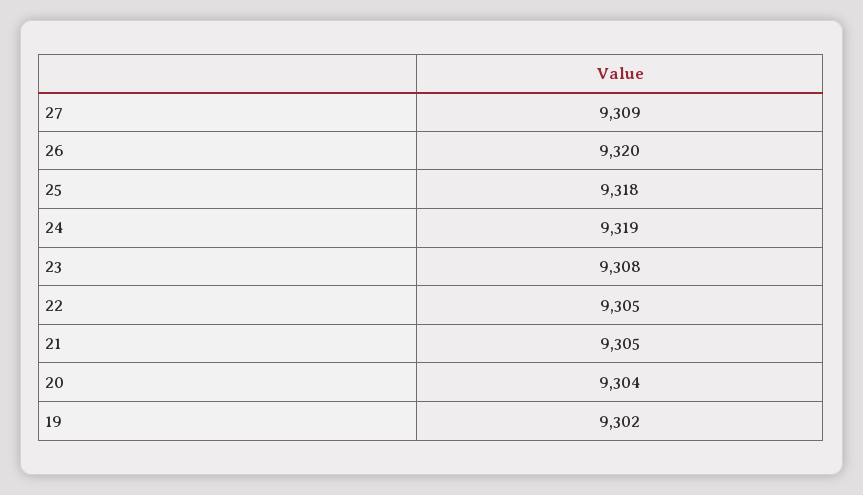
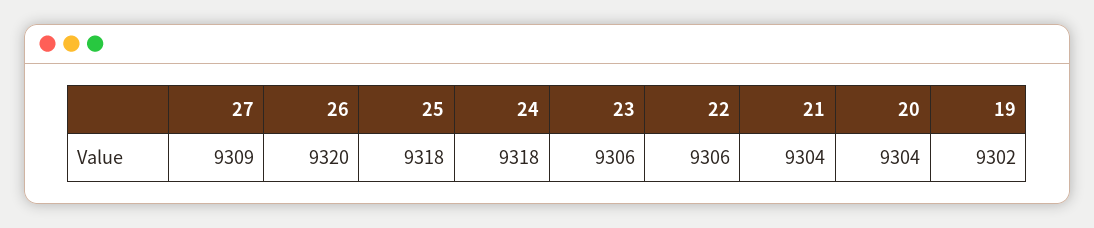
  {
    "27": 9309,
    "26": 9320,
    "25": 9318,
-   "24": 9319,
+   "24": 9318,
-   "23": 9308,
+   "23": 9306,
-   "22": 9305,
+   "22": 9306,
-   "21": 9305,
+   "21": 9304,
    "20": 9304,
    "19": 9302
  }

